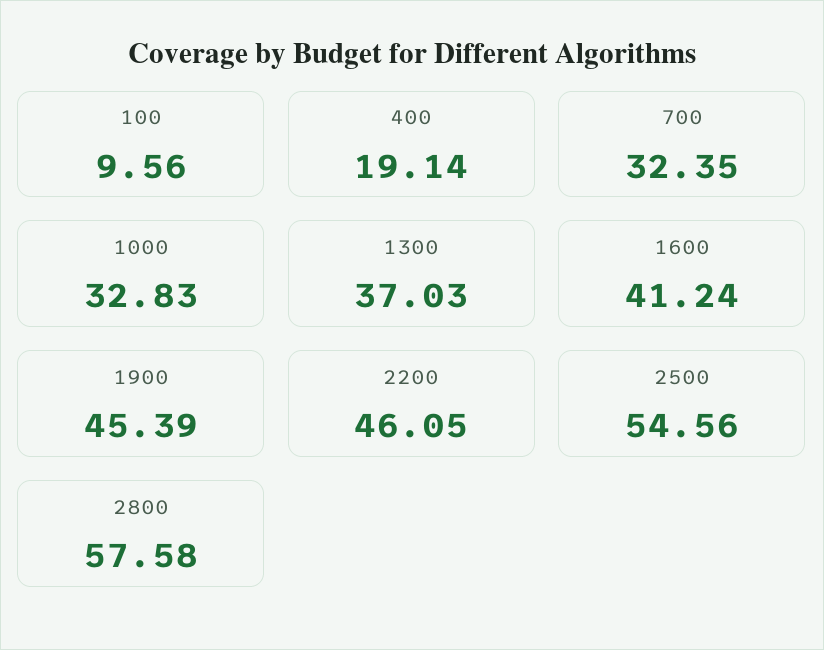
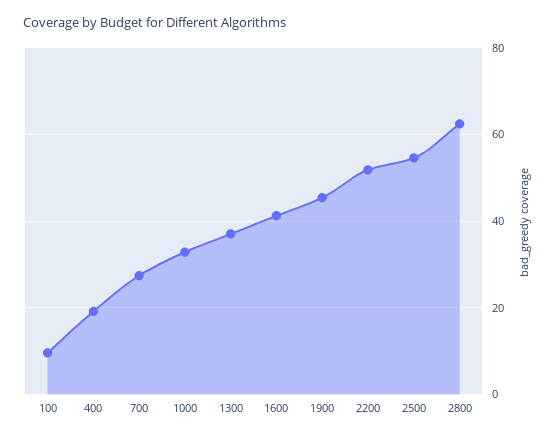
  {
    "100": 9.56,
    "400": 19.14,
-   "700": 32.35,
+   "700": 28,
    "1000": 32.83,
    "1300": 37.03,
    "1600": 41.24,
    "1900": 45.39,
-   "2200": 46.05,
+   "2200": 52,
    "2500": 54.56,
-   "2800": 57.58
+   "2800": 62
  }

